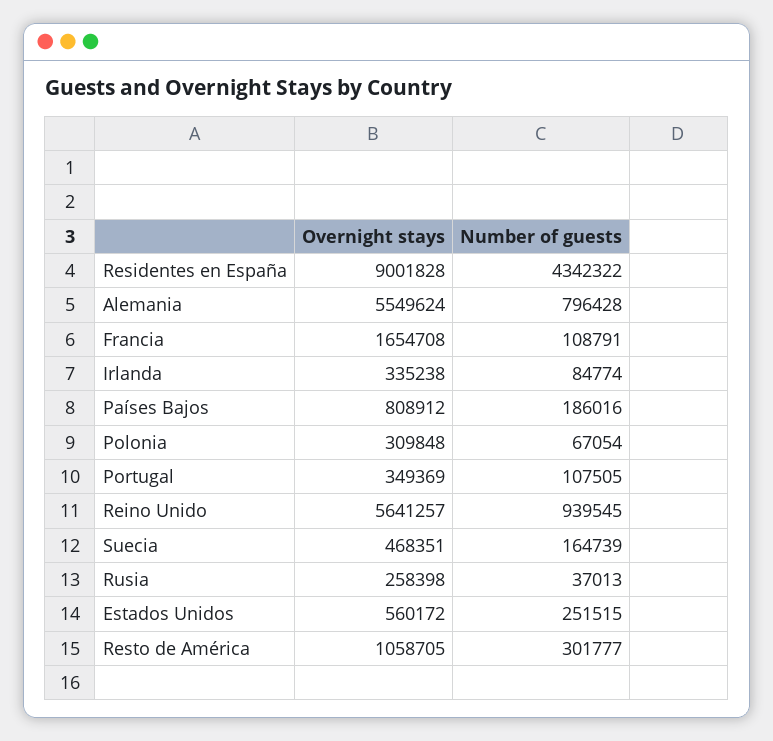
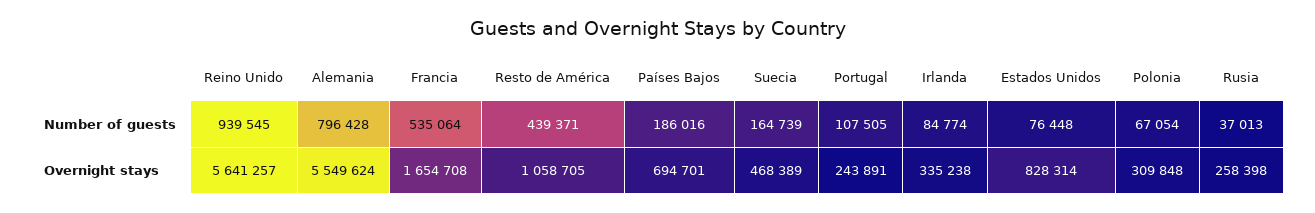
  {
    "Overnight stays": {
-     "Residentes en España": 9001828,
      "Alemania": 5549624,
      "Francia": 1654708,
      "Irlanda": 335238,
-     "Países Bajos": 808912,
+     "Países Bajos": 694701,
      "Polonia": 309848,
-     "Portugal": 349369,
+     "Portugal": 243891,
      "Reino Unido": 5641257,
-     "Suecia": 468351,
+     "Suecia": 468389,
      "Rusia": 258398,
-     "Estados Unidos": 560172,
+     "Estados Unidos": 828314,
      "Resto de América": 1058705
    },
    "Number of guests": {
-     "Residentes en España": 4342322,
      "Alemania": 796428,
-     "Francia": 108791,
+     "Francia": 535064,
      "Irlanda": 84774,
      "Países Bajos": 186016,
      "Polonia": 67054,
      "Portugal": 107505,
      "Reino Unido": 939545,
      "Suecia": 164739,
      "Rusia": 37013,
-     "Estados Unidos": 251515,
+     "Estados Unidos": 76448,
-     "Resto de América": 301777
+     "Resto de América": 439371
    }
  }

